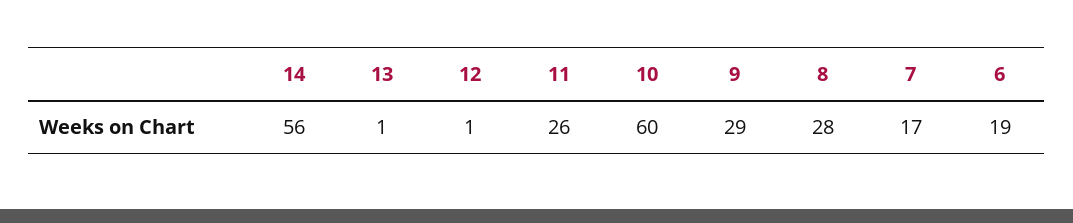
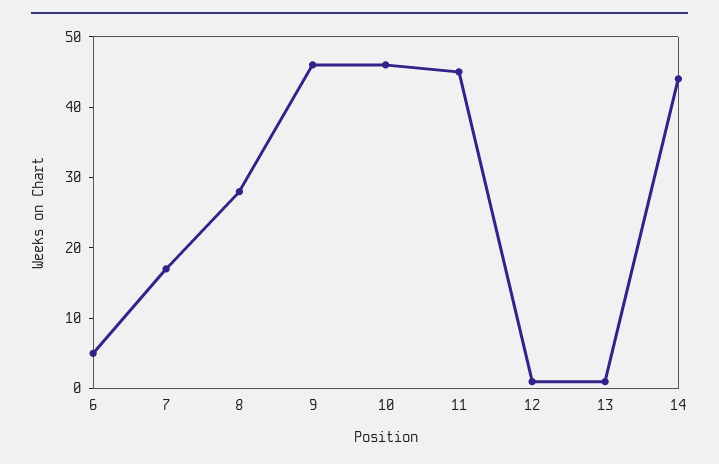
  {
-   "14": 56,
+   "14": 45,
    "13": 1,
    "12": 1,
-   "11": 26,
+   "11": 45,
-   "10": 60,
+   "10": 45,
-   "9": 29,
+   "9": 45,
    "8": 28,
    "7": 17,
-   "6": 19
+   "6": 5
  }

